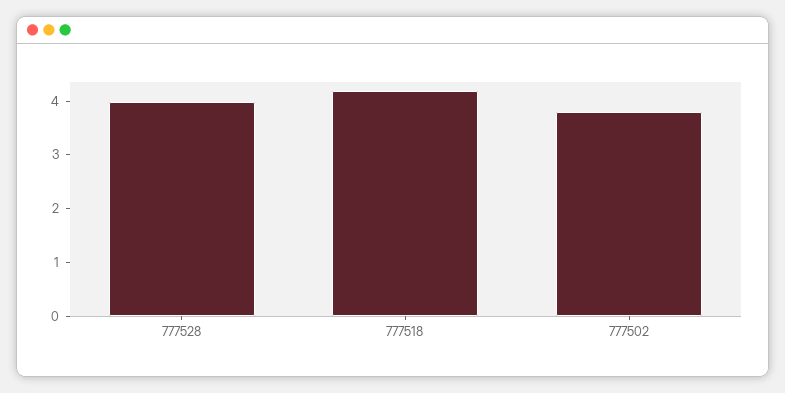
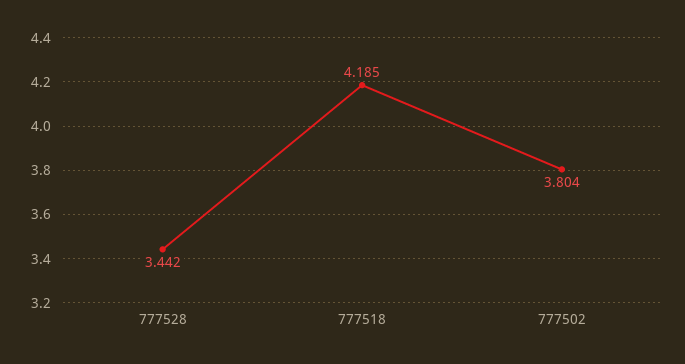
  {
-   "777528": 4,
+   "777528": 3.442,
    "777518": 4.185,
    "777502": 3.804
  }

